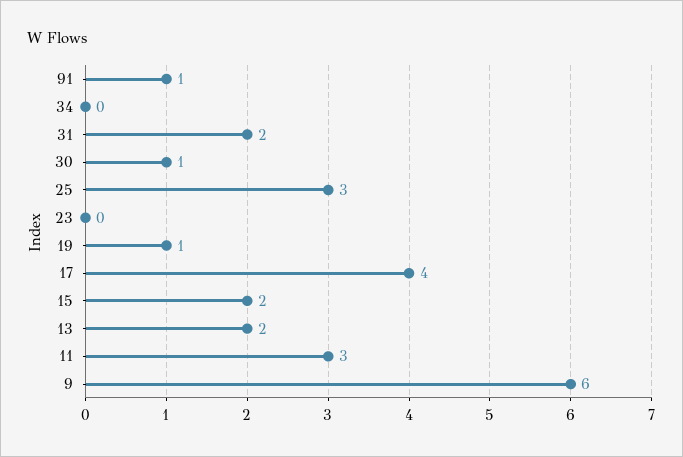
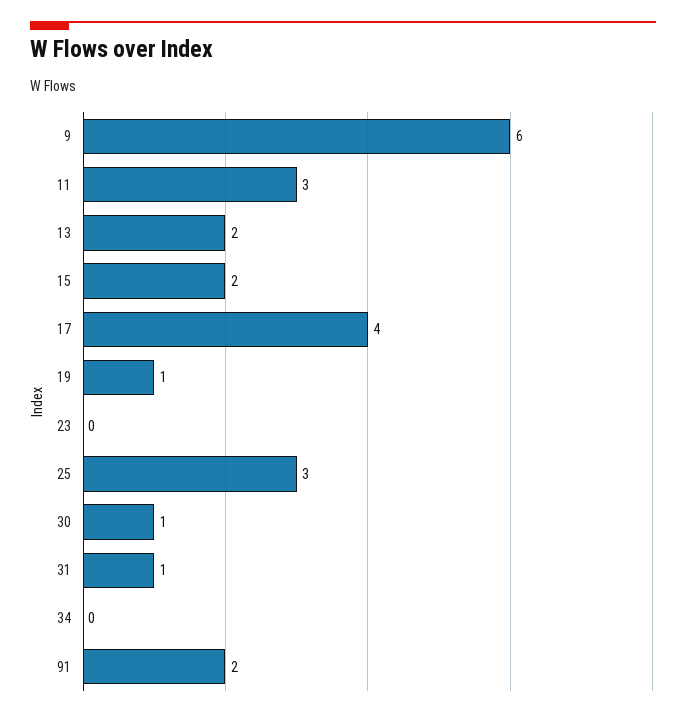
  {
-   "91": 1,
+   "91": 2,
    "34": 0,
-   "31": 2,
+   "31": 1,
    "30": 1,
    "25": 3,
    "23": 0,
    "19": 1,
    "17": 4,
    "15": 2,
    "13": 2,
    "11": 3,
    "9": 6
  }

